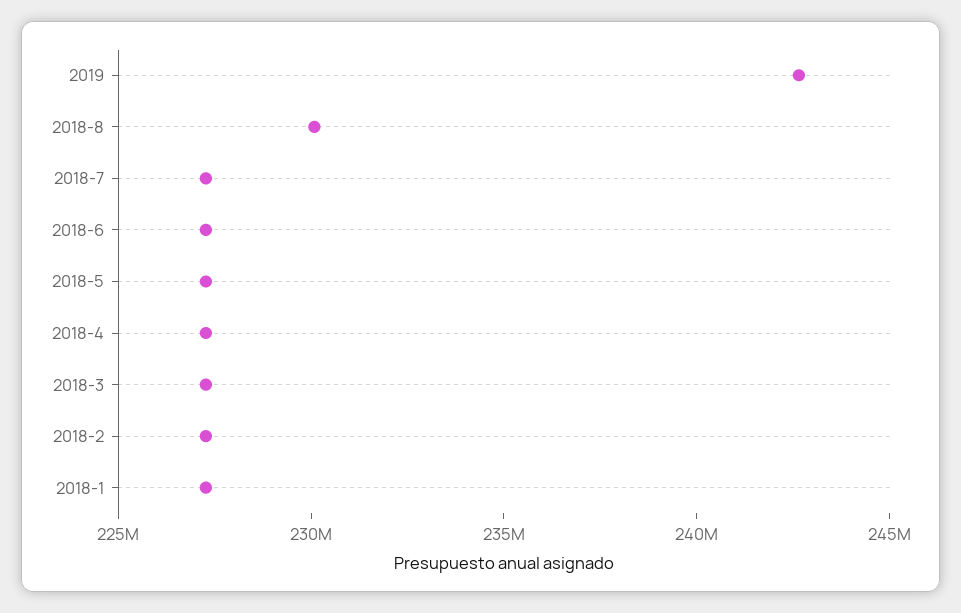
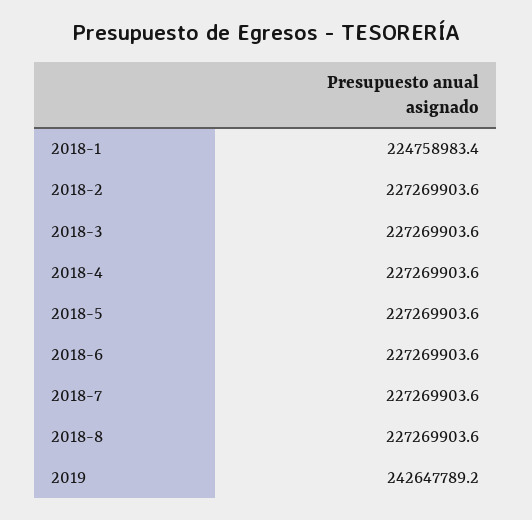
  {
    "2019": 242647789.2,
-   "2018-8": 230000000,
+   "2018-8": 227269903.6,
    "2018-7": 227269903.6,
    "2018-6": 227269903.6,
    "2018-5": 227269903.6,
    "2018-4": 227269903.6,
    "2018-3": 227269903.6,
    "2018-2": 227269903.6,
-   "2018-1": 227000000
+   "2018-1": 224758983.4
  }

